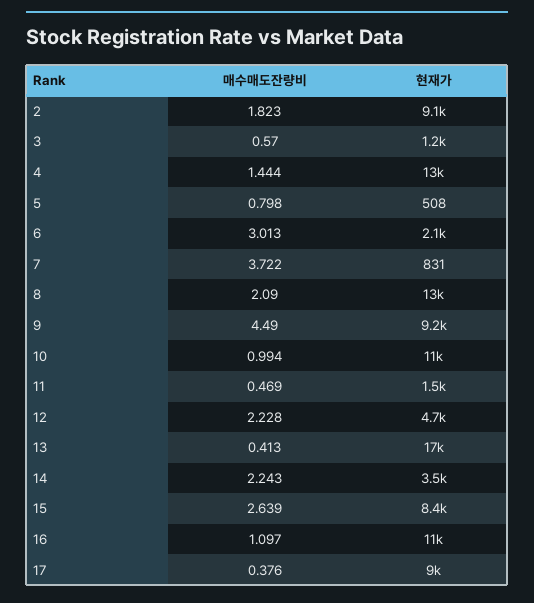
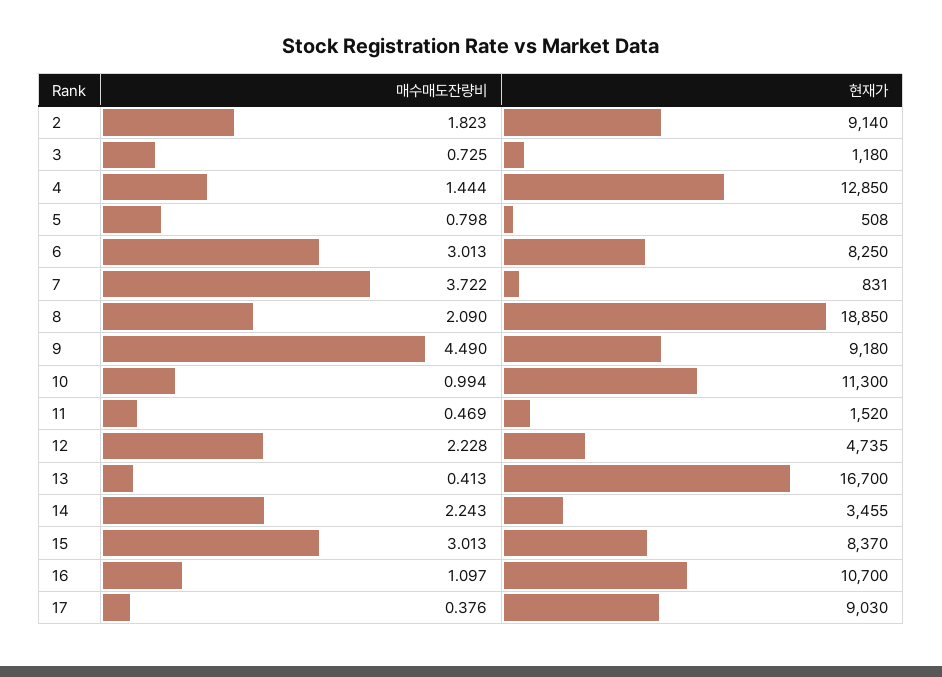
  {
    "매수매도잔량비": {
      "2": 1.823,
-     "3": 0.57,
+     "3": 0.725,
      "4": 1.444,
      "5": 0.798,
      "6": 3.013,
      "7": 3.722,
      "8": 2.09,
      "9": 4.49,
      "10": 0.994,
      "11": 0.469,
      "12": 2.228,
      "13": 0.413,
      "14": 2.243,
-     "15": 2.639,
+     "15": 3.013,
      "16": 1.097,
      "17": 0.376
    },
    "현재가": {
      "2": 9140,
      "3": 1180,
      "4": 12850,
      "5": 508,
-     "6": 2100,
+     "6": 8250,
      "7": 831,
-     "8": 13000,
+     "8": 18850,
      "9": 9180,
      "10": 11300,
      "11": 1520,
      "12": 4735,
      "13": 16700,
      "14": 3455,
      "15": 8370,
      "16": 10700,
      "17": 9030
    }
  }

